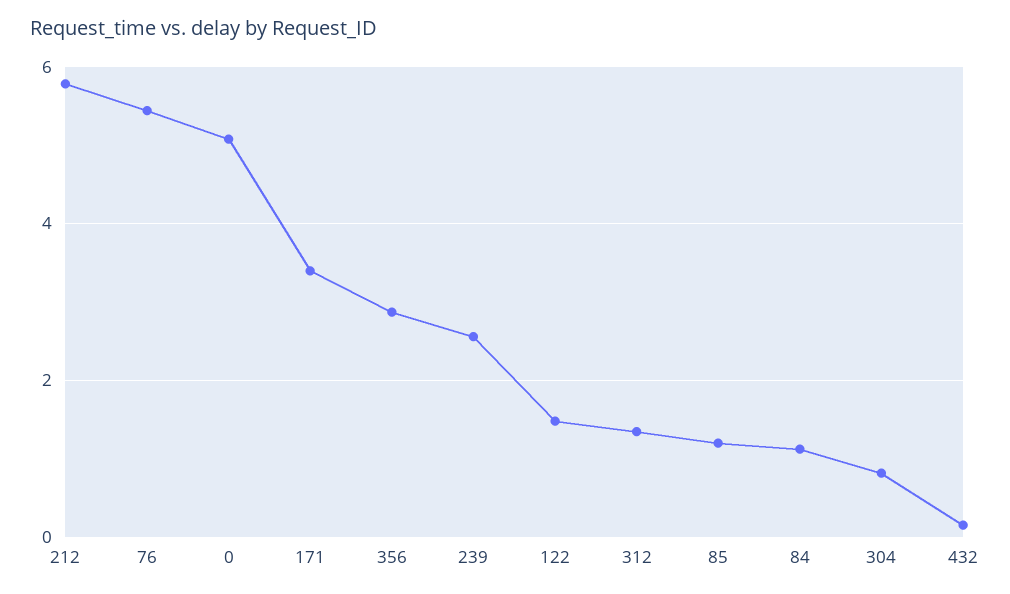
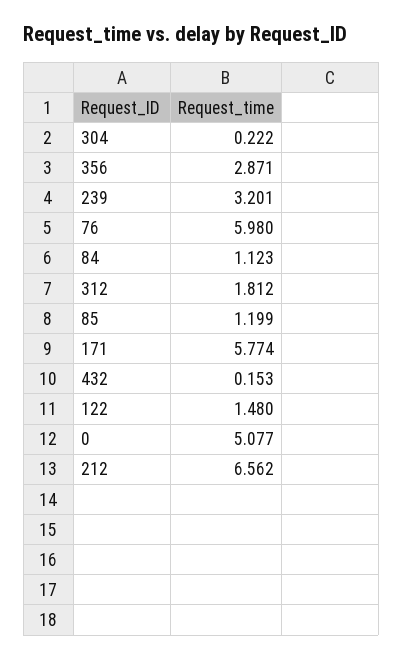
  {
-   "212": 5.8,
+   "212": 6.562,
-   "76": 5.4,
+   "76": 5.98,
    "0": 5.077,
-   "171": 3.4,
+   "171": 5.774,
    "356": 2.871,
-   "239": 2.6,
+   "239": 3.201,
    "122": 1.48,
-   "312": 1.4,
+   "312": 1.812,
    "85": 1.199,
    "84": 1.123,
-   "304": 0.8,
+   "304": 0.222,
    "432": 0.153
  }

